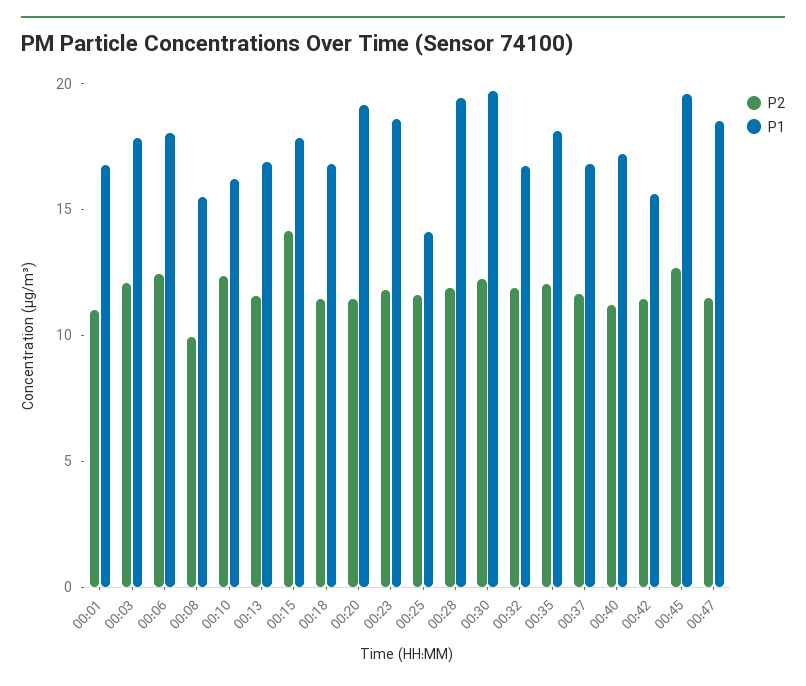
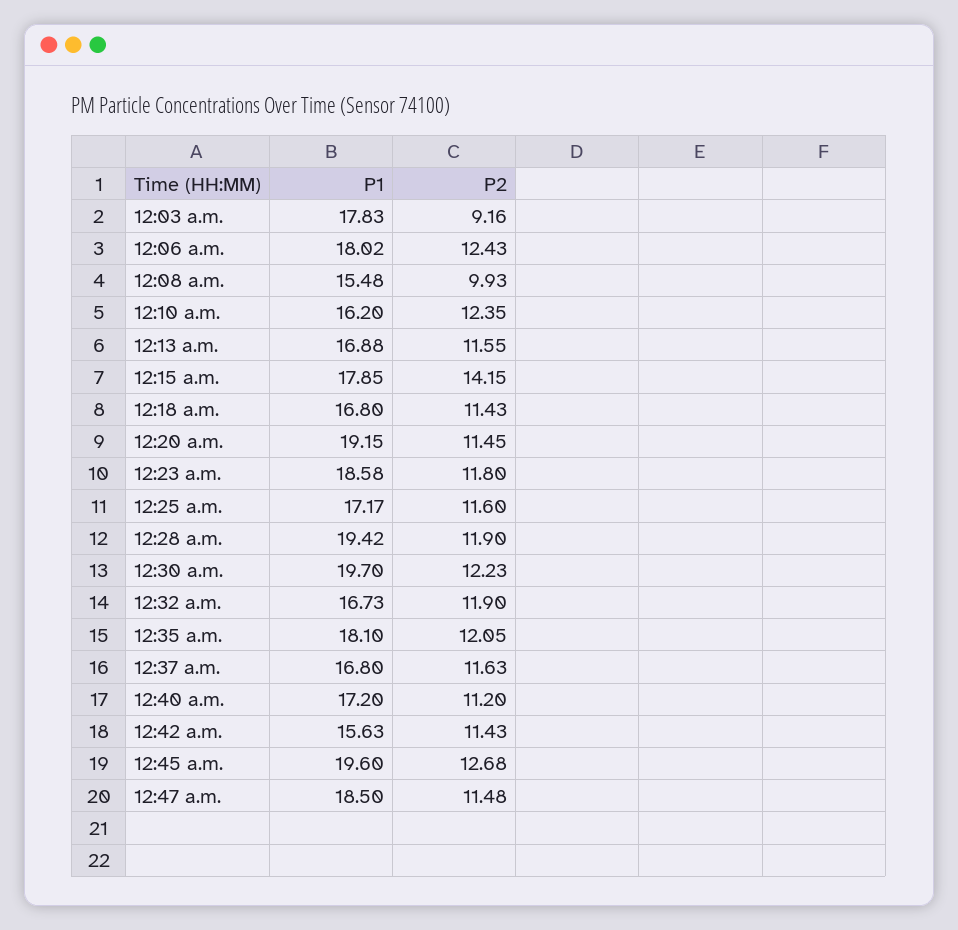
  {
    "P2": {
-     "00:01": 11,
-     "00:03": 12,
+     "00:03": 9.16,
      "00:06": 12.43,
      "00:08": 9.93,
      "00:10": 12.35,
      "00:13": 11.55,
      "00:15": 14.15,
      "00:18": 11.43,
      "00:20": 11.45,
      "00:23": 11.8,
      "00:25": 11.6,
      "00:28": 11.9,
      "00:30": 12.23,
      "00:32": 11.9,
      "00:35": 12.05,
      "00:37": 11.63,
      "00:40": 11.2,
      "00:42": 11.43,
      "00:45": 12.68,
      "00:47": 11.48
    },
    "P1": {
-     "00:01": 17,
      "00:03": 17.83,
      "00:06": 18.02,
      "00:08": 15.48,
      "00:10": 16.2,
      "00:13": 16.88,
      "00:15": 17.85,
      "00:18": 16.8,
      "00:20": 19.15,
      "00:23": 18.58,
-     "00:25": 14,
+     "00:25": 17.17,
      "00:28": 19.42,
      "00:30": 19.7,
      "00:32": 16.73,
      "00:35": 18.1,
      "00:37": 16.8,
      "00:40": 17.2,
      "00:42": 15.63,
      "00:45": 19.6,
      "00:47": 18.5
    }
  }

